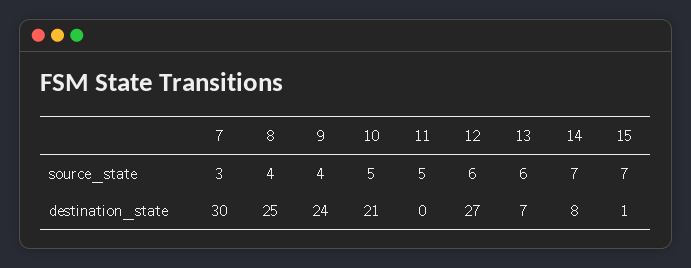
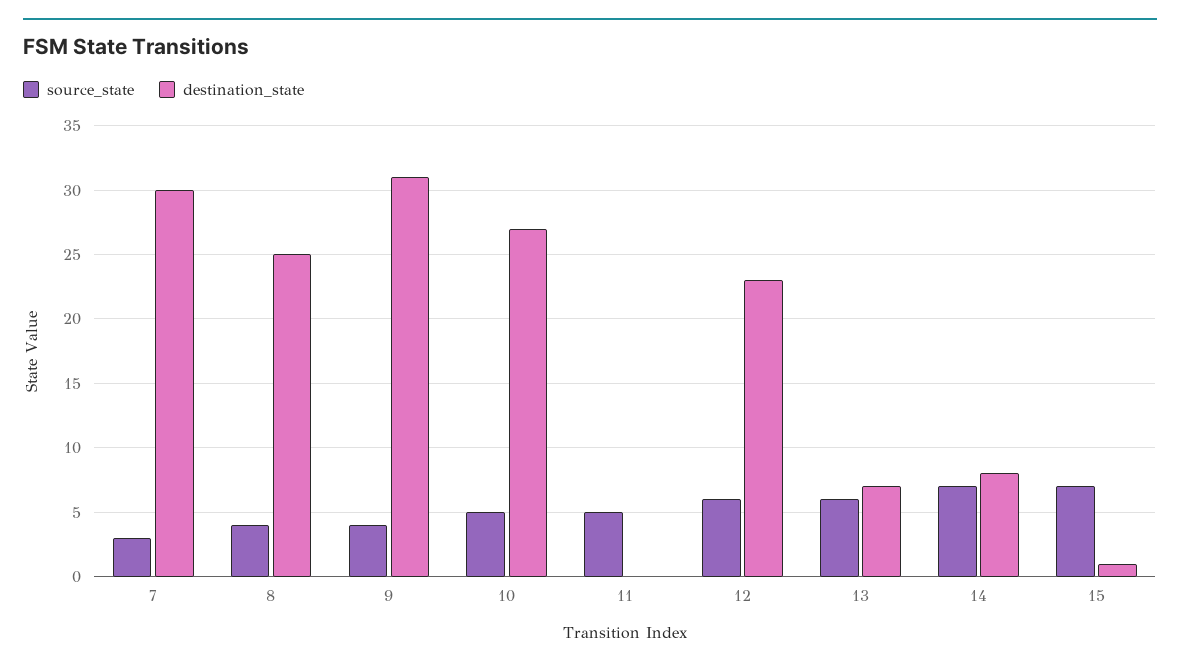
  {
    "source_state": {
      "7": 3,
      "8": 4,
      "9": 4,
      "10": 5,
      "11": 5,
      "12": 6,
      "13": 6,
      "14": 7,
      "15": 7
    },
    "destination_state": {
      "7": 30,
      "8": 25,
-     "9": 24,
+     "9": 31,
-     "10": 21,
+     "10": 27,
      "11": 0,
-     "12": 27,
+     "12": 23,
      "13": 7,
      "14": 8,
      "15": 1
    }
  }

